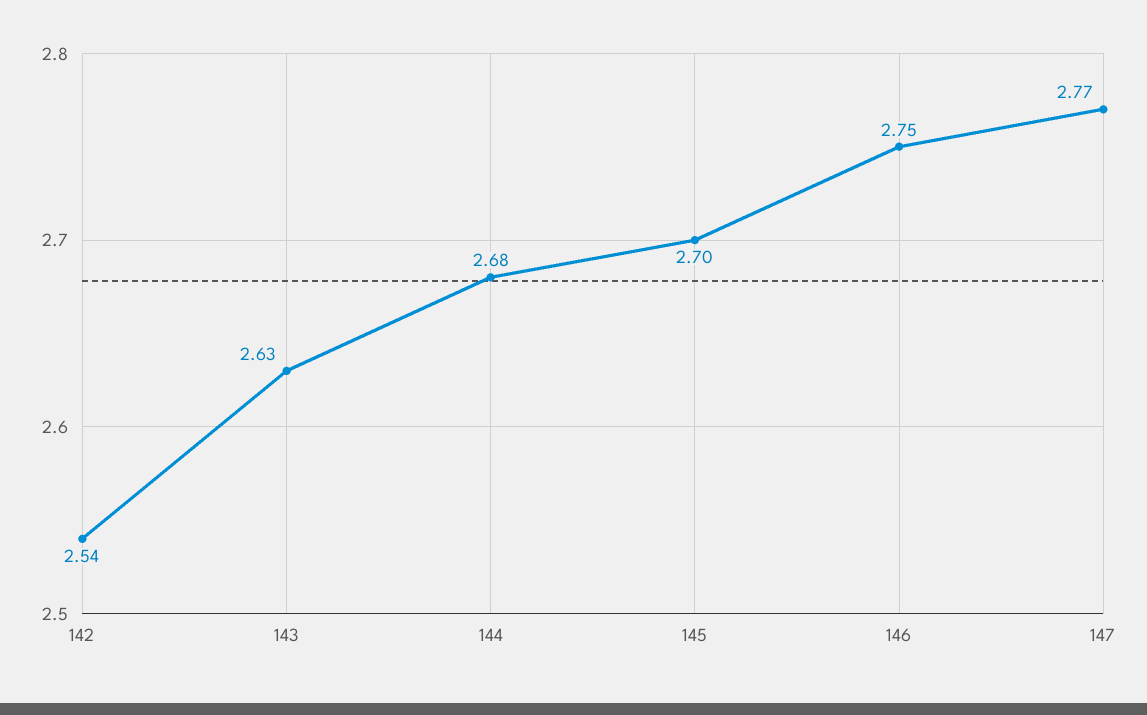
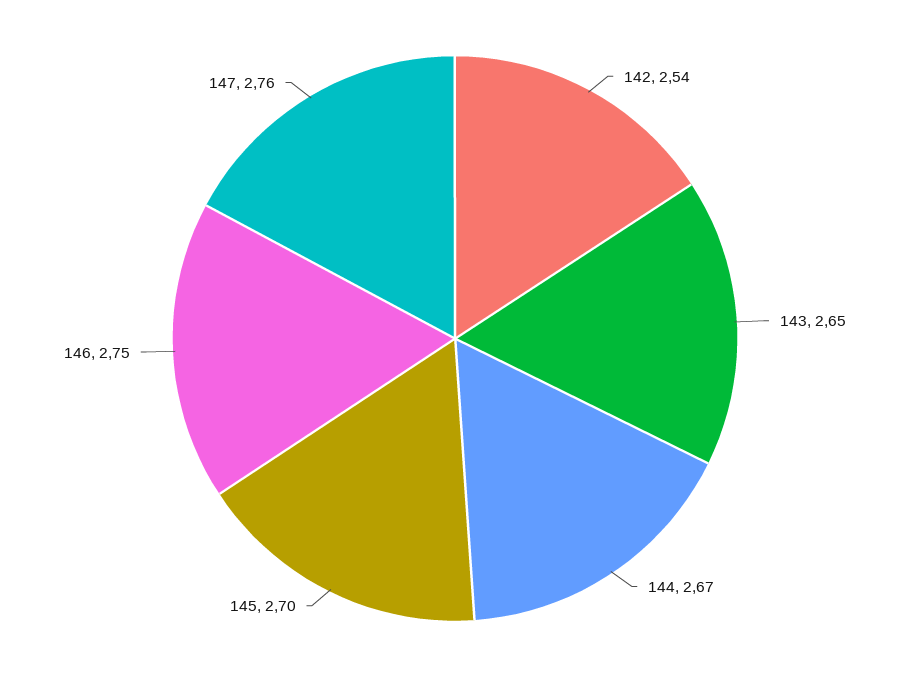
  {
    "142": 2.54,
-   "143": 2.63,
+   "143": 2.65,
-   "144": 2.68,
+   "144": 2.67,
    "145": 2.7,
    "146": 2.75,
-   "147": 2.77
+   "147": 2.76
  }

